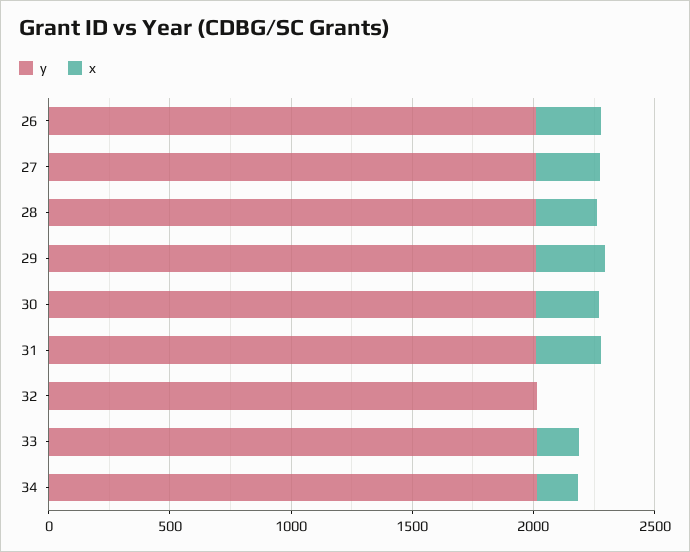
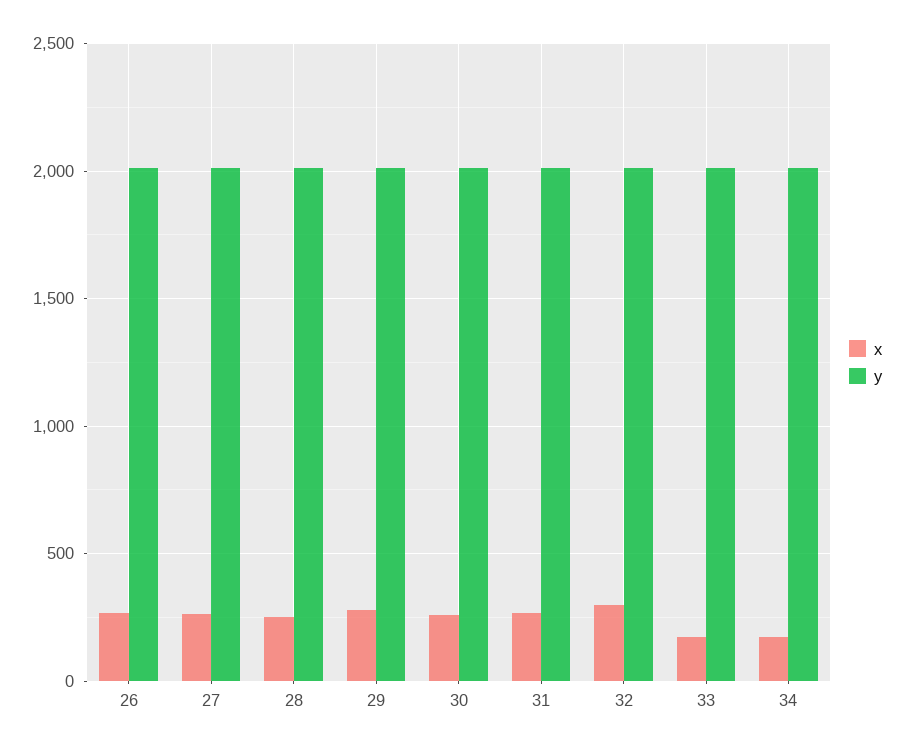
  {
    "y": {
      "26": 2000,
      "27": 2000,
      "28": 2000,
      "29": 2000,
      "30": 2000,
      "31": 2000,
      "32": 2000,
      "33": 2000,
      "34": 2000
    },
    "x": {
      "26": 250,
      "27": 250,
      "28": 250,
      "29": 300,
      "30": 250,
      "31": 250,
-     "32": 0,
+     "32": 300,
      "33": 150,
      "34": 150
    }
  }

